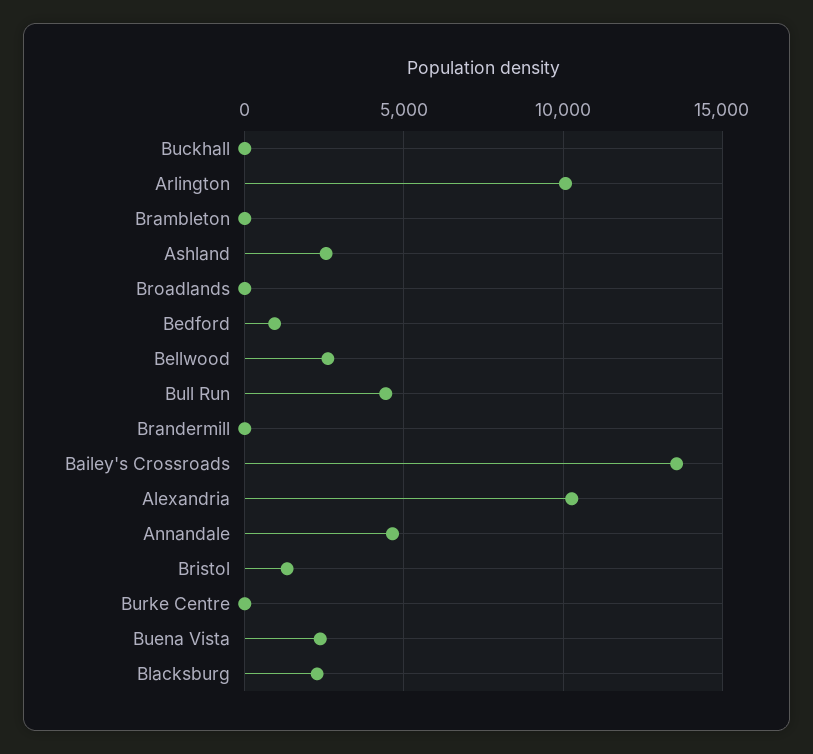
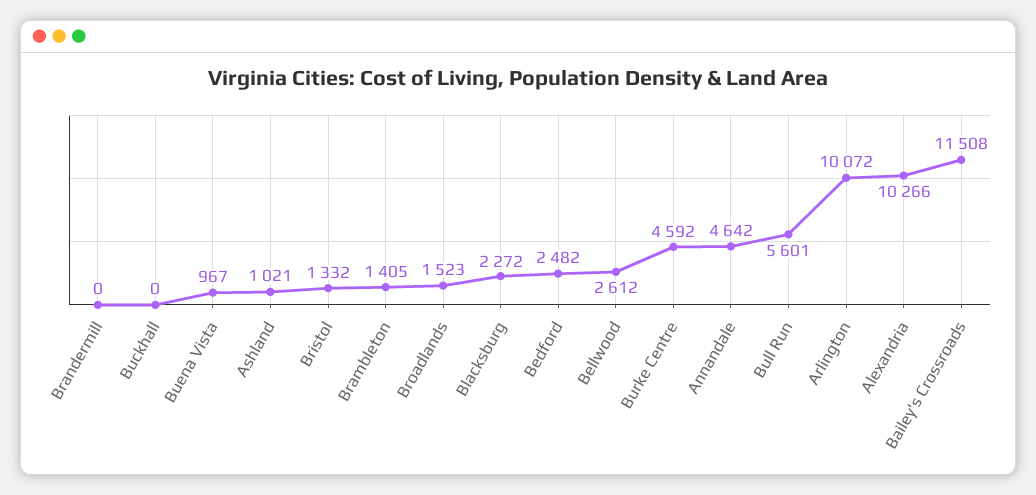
  {
    "Buckhall": 0,
    "Arlington": 10072,
-   "Brambleton": 0,
+   "Brambleton": 1405,
-   "Ashland": 2500,
+   "Ashland": 1021,
-   "Broadlands": 0,
+   "Broadlands": 1523,
-   "Bedford": 1000,
+   "Bedford": 2482,
    "Bellwood": 2612,
-   "Bull Run": 4500,
+   "Bull Run": 5601,
    "Brandermill": 0,
-   "Bailey's Crossroads": 13500,
+   "Bailey's Crossroads": 11508,
    "Alexandria": 10266,
    "Annandale": 4642,
    "Bristol": 1332,
-   "Burke Centre": 0,
+   "Burke Centre": 4592,
-   "Buena Vista": 2500,
+   "Buena Vista": 967,
    "Blacksburg": 2272
  }

